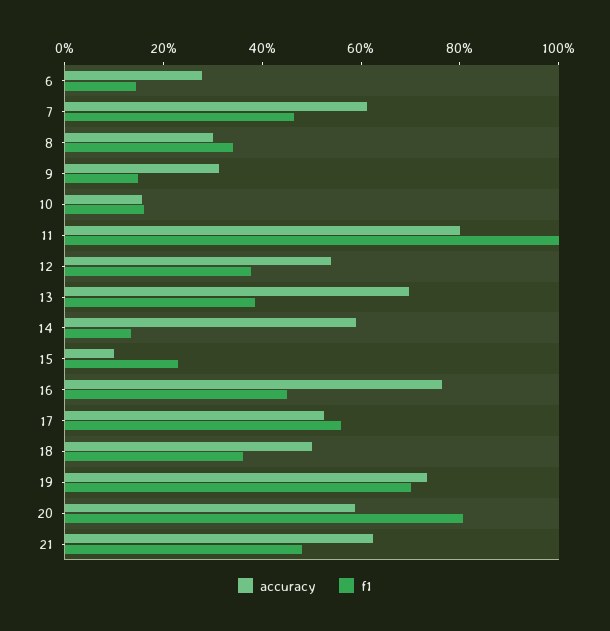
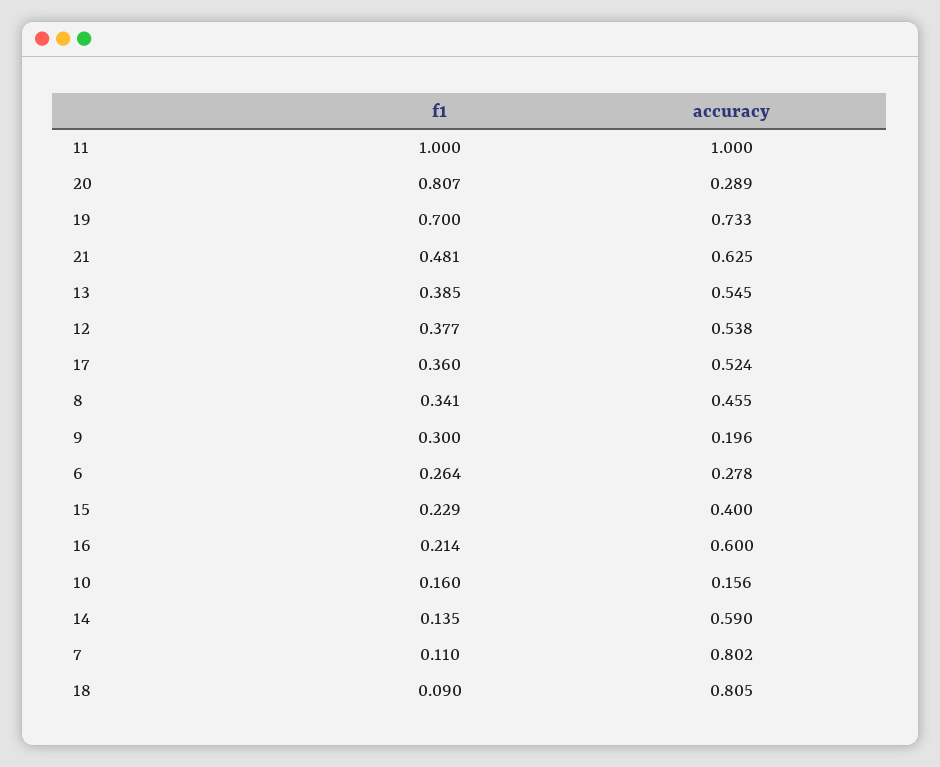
  {
    "accuracy": {
      "6": 0.278,
-     "7": 0.6,
+     "7": 0.802,
-     "8": 0.3,
+     "8": 0.455,
-     "9": 0.3,
+     "9": 0.196,
      "10": 0.156,
-     "11": 0.8,
+     "11": 1,
      "12": 0.538,
-     "13": 0.7,
+     "13": 0.545,
      "14": 0.59,
-     "15": 0.1,
+     "15": 0.4,
-     "16": 0.75,
+     "16": 0.6,
      "17": 0.524,
-     "18": 0.5,
+     "18": 0.805,
      "19": 0.733,
-     "20": 0.6,
+     "20": 0.289,
      "21": 0.625
    },
    "f1": {
-     "6": 0.15,
+     "6": 0.264,
-     "7": 0.45,
+     "7": 0.11,
      "8": 0.341,
-     "9": 0.15,
+     "9": 0.3,
      "10": 0.16,
      "11": 1,
      "12": 0.377,
      "13": 0.385,
      "14": 0.135,
      "15": 0.229,
-     "16": 0.45,
+     "16": 0.214,
-     "17": 0.55,
+     "17": 0.36,
-     "18": 0.35,
+     "18": 0.09,
      "19": 0.7,
      "20": 0.807,
      "21": 0.481
    }
  }

